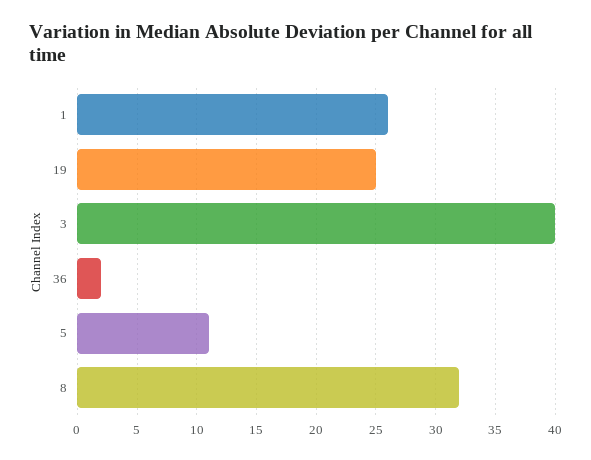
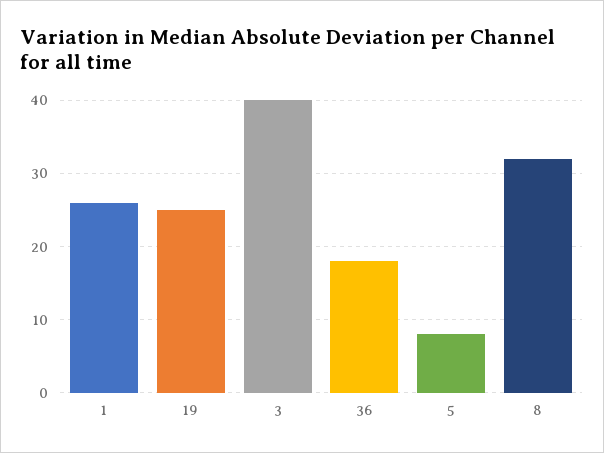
  {
    "1": 26,
    "19": 25,
    "3": 40,
-   "36": 2,
+   "36": 18,
-   "5": 11,
+   "5": 8,
    "8": 32
  }

